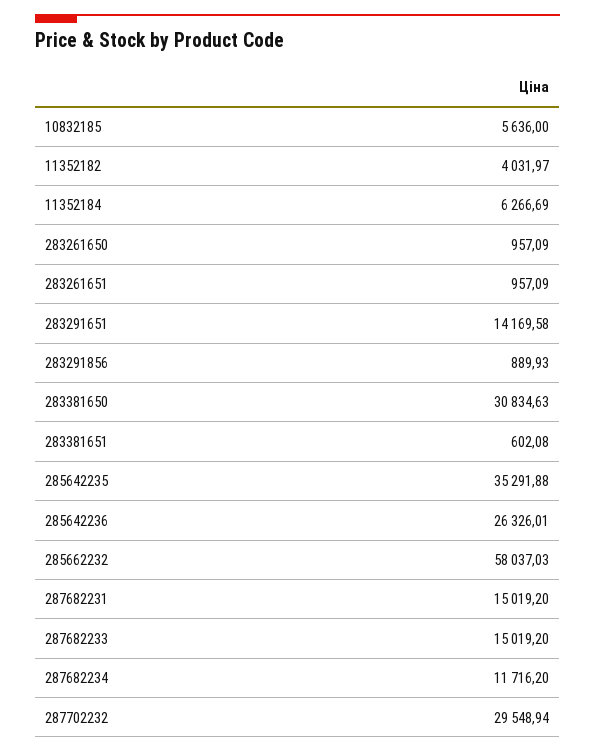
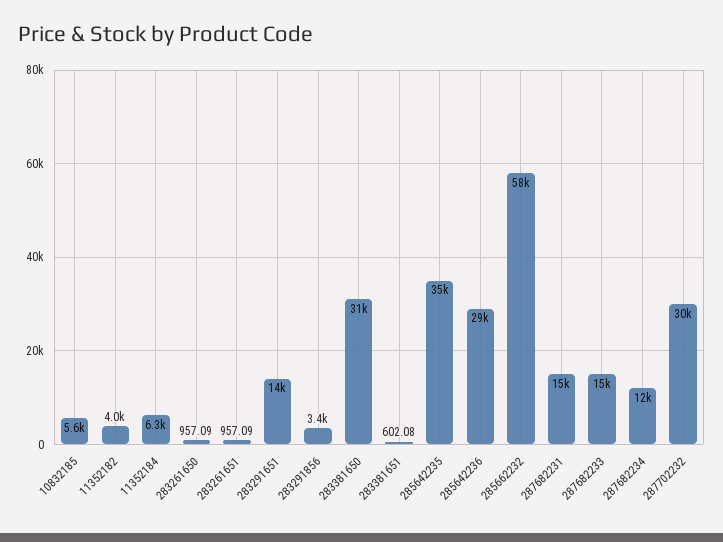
  {
    "10832185": 5636,
    "11352182": 4031.97,
    "11352184": 6266.69,
    "283261650": 957.09,
    "283261651": 957.09,
    "283291651": 14169.58,
-   "283291856": 889.93,
+   "283291856": 3400,
    "283381650": 30834.63,
    "283381651": 602.08,
    "285642235": 35291.88,
-   "285642236": 26326.01,
+   "285642236": 29000,
    "285662232": 58037.03,
    "287682231": 15019.2,
    "287682233": 15019.2,
    "287682234": 11716.2,
    "287702232": 29548.94
  }

